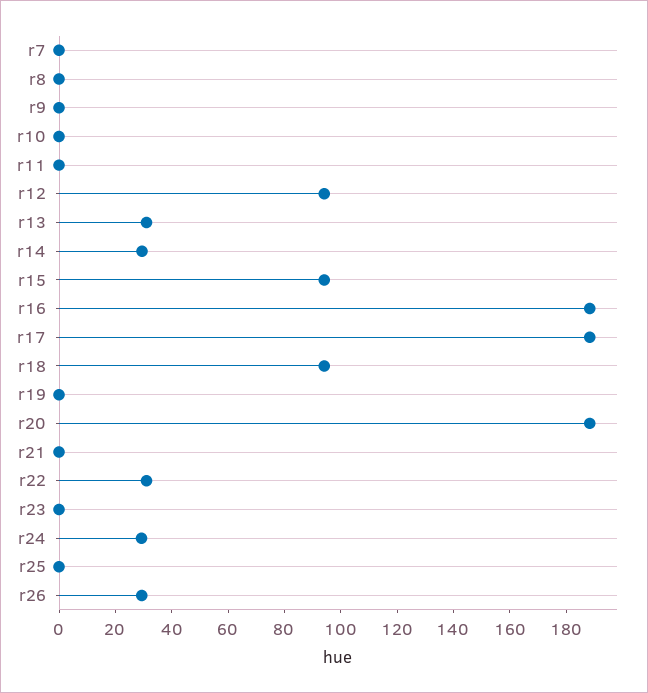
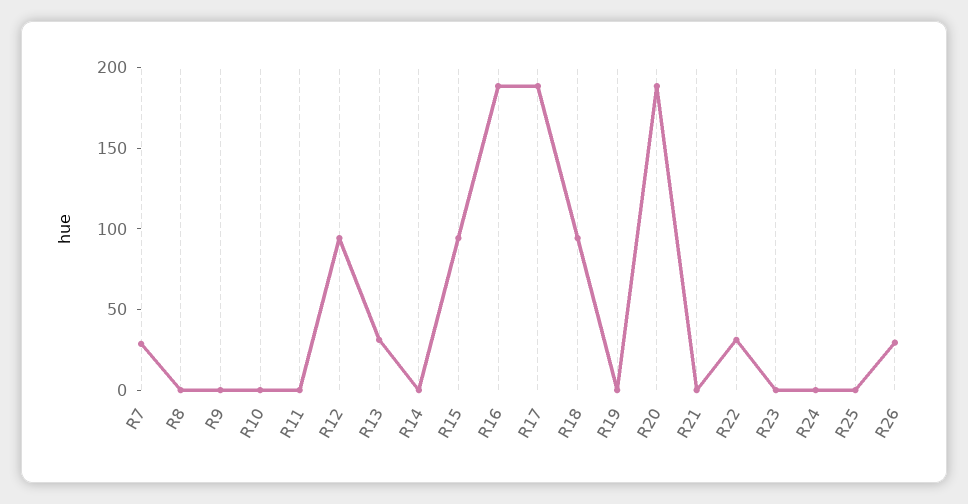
  {
-   "r7": 0,
+   "r7": 30,
    "r8": 0,
    "r9": 0,
    "r10": 0,
    "r11": 0,
    "r12": 95,
    "r13": 30,
-   "r14": 30,
+   "r14": 0,
    "r15": 95,
    "r16": 190,
    "r17": 190,
    "r18": 95,
    "r19": 0,
    "r20": 190,
    "r21": 0,
    "r22": 30,
    "r23": 0,
-   "r24": 30,
+   "r24": 0,
    "r25": 0,
    "r26": 30
  }

